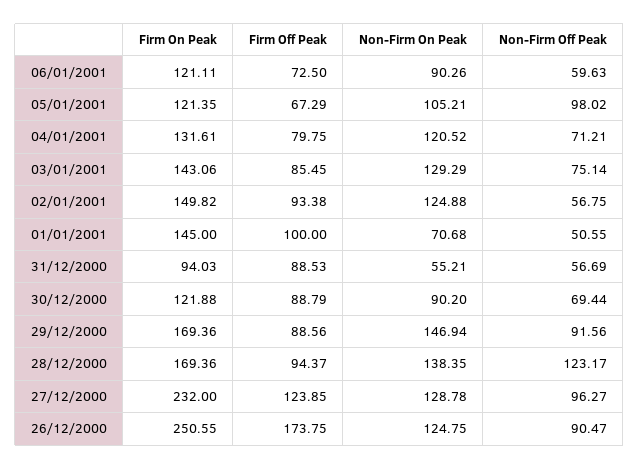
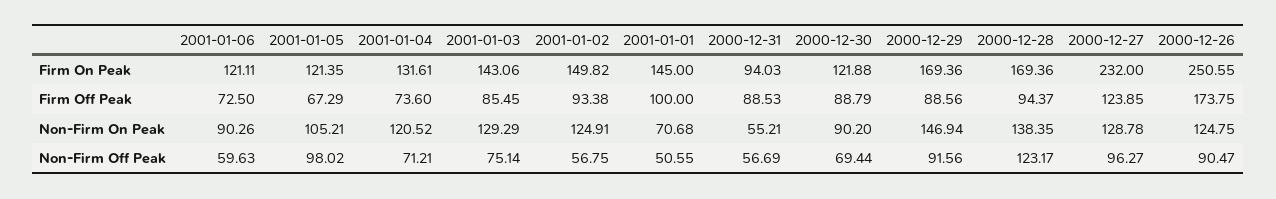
  {
    "Firm On Peak": {
      "06/01/2001": 121.11,
      "05/01/2001": 121.35,
      "04/01/2001": 131.61,
      "03/01/2001": 143.06,
      "02/01/2001": 149.82,
      "01/01/2001": 145,
      "31/12/2000": 94.03,
      "30/12/2000": 121.88,
      "29/12/2000": 169.36,
      "28/12/2000": 169.36,
      "27/12/2000": 232,
      "26/12/2000": 250.55
    },
    "Firm Off Peak": {
      "06/01/2001": 72.5,
      "05/01/2001": 67.29,
-     "04/01/2001": 79.75,
+     "04/01/2001": 73.6,
      "03/01/2001": 85.45,
      "02/01/2001": 93.38,
      "01/01/2001": 100,
      "31/12/2000": 88.53,
      "30/12/2000": 88.79,
      "29/12/2000": 88.56,
      "28/12/2000": 94.37,
      "27/12/2000": 123.85,
      "26/12/2000": 173.75
    },
    "Non-Firm On Peak": {
      "06/01/2001": 90.26,
      "05/01/2001": 105.21,
      "04/01/2001": 120.52,
      "03/01/2001": 129.29,
-     "02/01/2001": 124.88,
+     "02/01/2001": 124.91,
      "01/01/2001": 70.68,
      "31/12/2000": 55.21,
      "30/12/2000": 90.2,
      "29/12/2000": 146.94,
      "28/12/2000": 138.35,
      "27/12/2000": 128.78,
      "26/12/2000": 124.75
    },
    "Non-Firm Off Peak": {
      "06/01/2001": 59.63,
      "05/01/2001": 98.02,
      "04/01/2001": 71.21,
      "03/01/2001": 75.14,
      "02/01/2001": 56.75,
      "01/01/2001": 50.55,
      "31/12/2000": 56.69,
      "30/12/2000": 69.44,
      "29/12/2000": 91.56,
      "28/12/2000": 123.17,
      "27/12/2000": 96.27,
      "26/12/2000": 90.47
    }
  }

